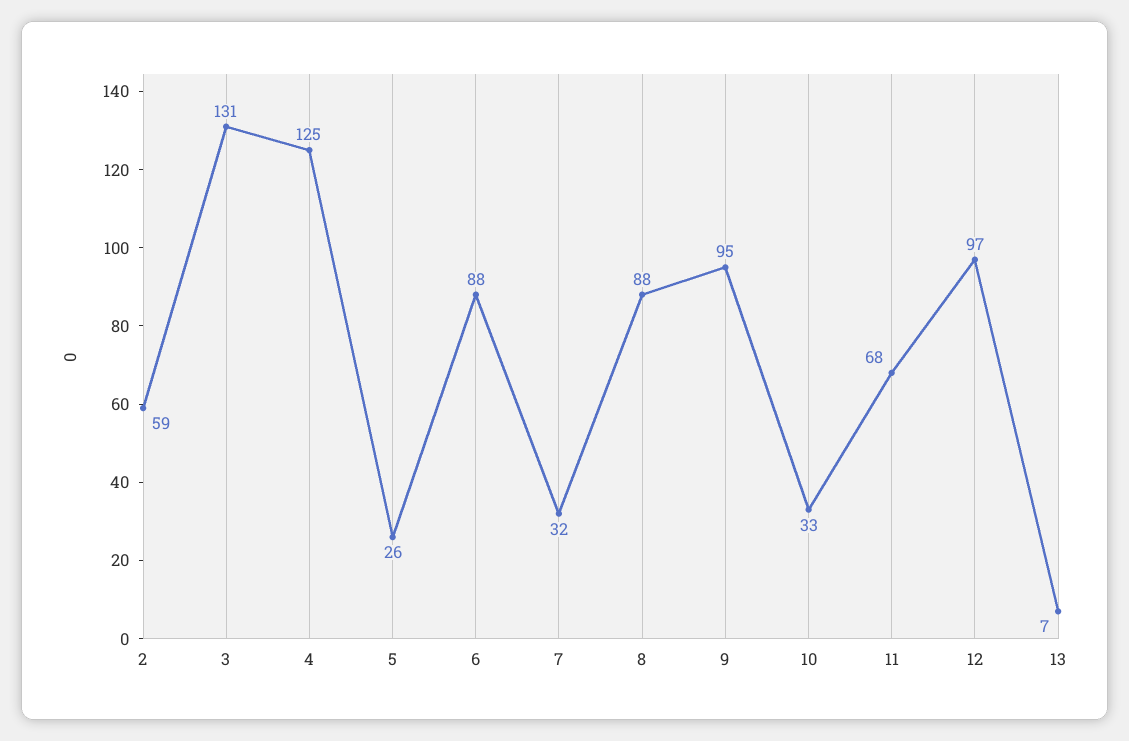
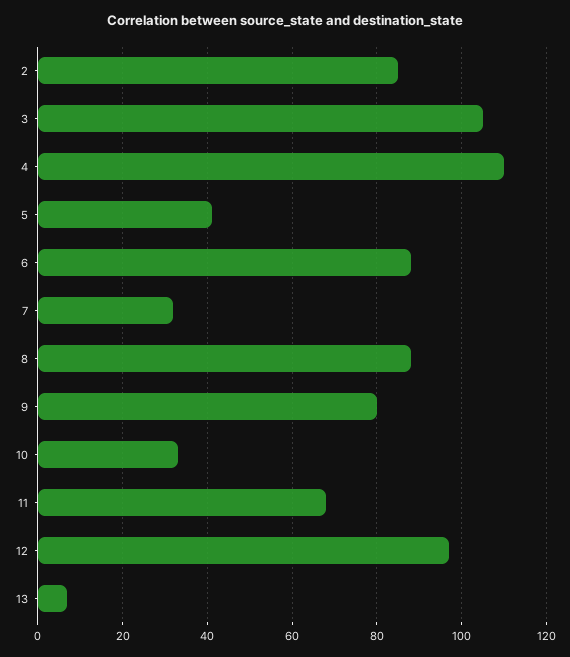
  {
-   "2": 59,
+   "2": 85,
-   "3": 131,
+   "3": 105,
-   "4": 125,
+   "4": 110,
-   "5": 26,
+   "5": 40,
    "6": 88,
    "7": 32,
    "8": 88,
-   "9": 95,
+   "9": 80,
    "10": 33,
    "11": 68,
    "12": 97,
    "13": 7
  }

